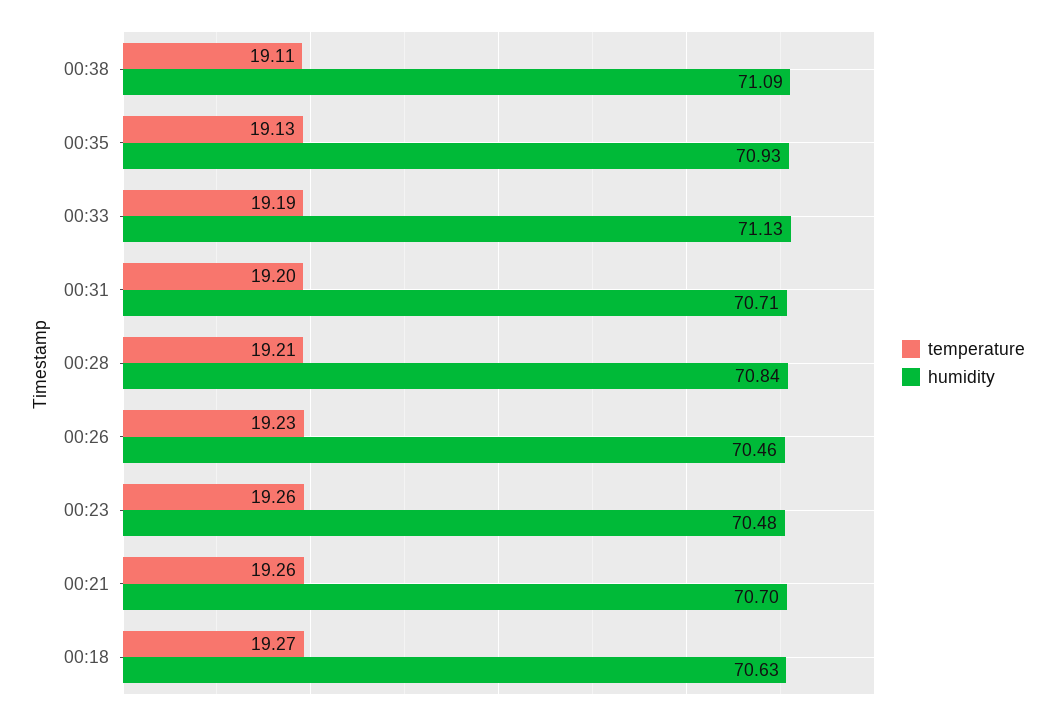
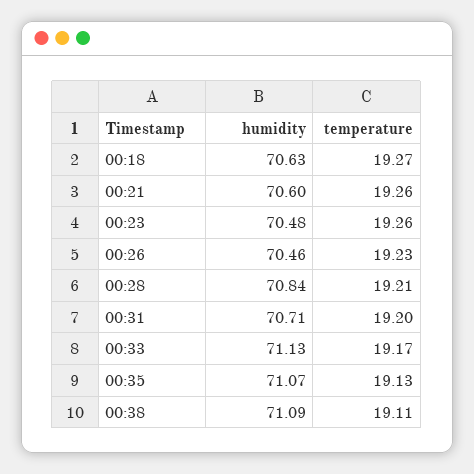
  {
    "temperature": {
      "00:38": 19.11,
      "00:35": 19.13,
-     "00:33": 19.19,
+     "00:33": 19.17,
      "00:31": 19.2,
      "00:28": 19.21,
      "00:26": 19.23,
      "00:23": 19.26,
      "00:21": 19.26,
      "00:18": 19.27
    },
    "humidity": {
      "00:38": 71.09,
-     "00:35": 70.93,
+     "00:35": 71.07,
      "00:33": 71.13,
      "00:31": 70.71,
      "00:28": 70.84,
      "00:26": 70.46,
      "00:23": 70.48,
-     "00:21": 70.7,
+     "00:21": 70.6,
      "00:18": 70.63
    }
  }

